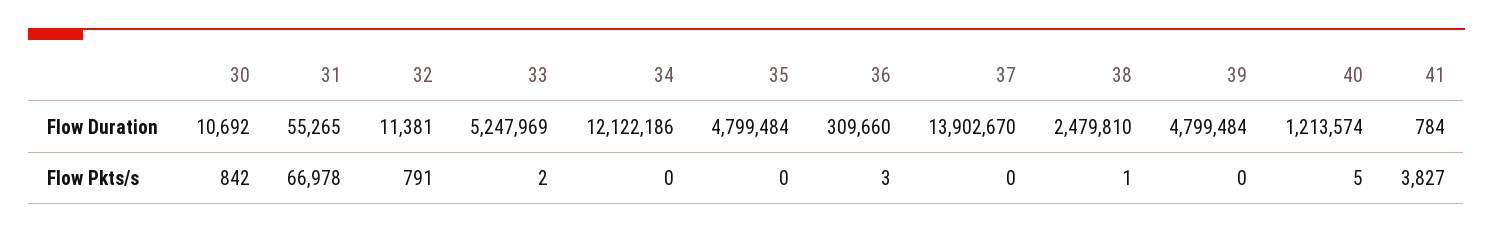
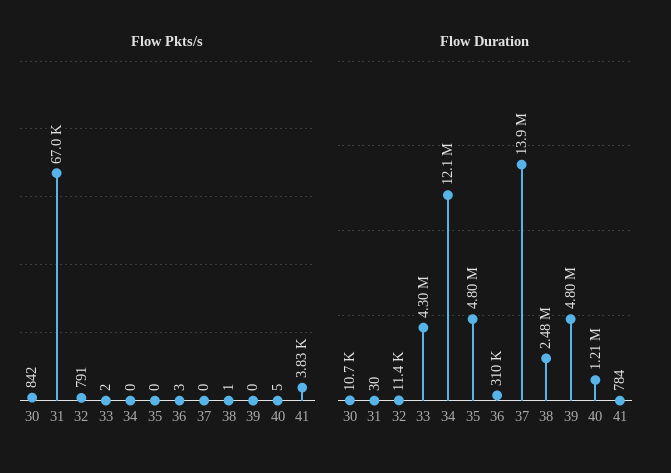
  {
    "Flow Duration": {
      "30": 10692,
-     "31": 55265,
+     "31": 30,
      "32": 11381,
-     "33": 5247969,
+     "33": 4300000,
      "34": 12122186,
      "35": 4799484,
      "36": 309660,
      "37": 13902670,
      "38": 2479810,
      "39": 4799484,
      "40": 1213574,
      "41": 784
    },
    "Flow Pkts/s": {
      "30": 842,
      "31": 66978,
      "32": 791,
      "33": 2,
      "34": 0,
      "35": 0,
      "36": 3,
      "37": 0,
      "38": 1,
      "39": 0,
      "40": 5,
      "41": 3827
    }
  }

